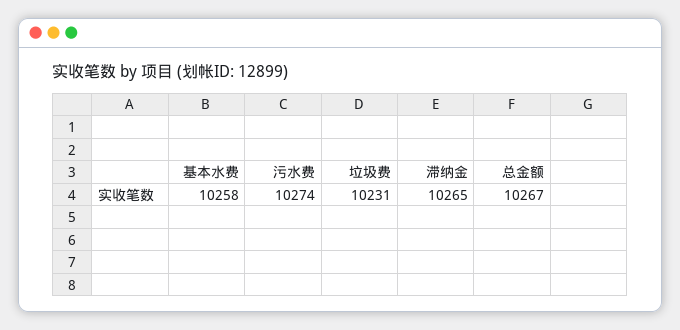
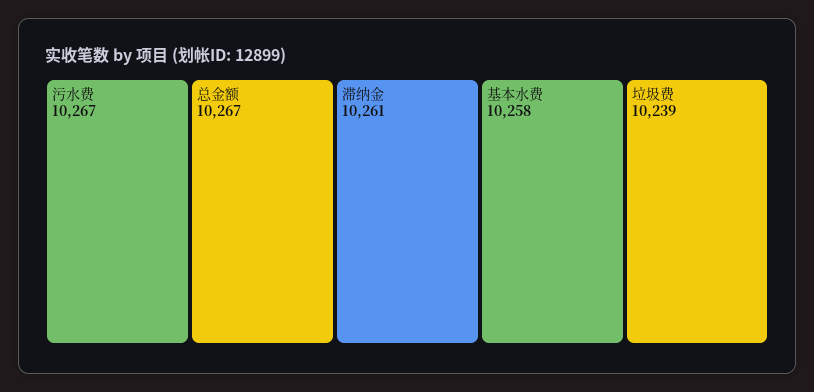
  {
    "基本水费": 10258,
-   "污水费": 10274,
+   "污水费": 10267,
-   "垃圾费": 10231,
+   "垃圾费": 10239,
-   "滞纳金": 10265,
+   "滞纳金": 10261,
    "总金额": 10267
  }

